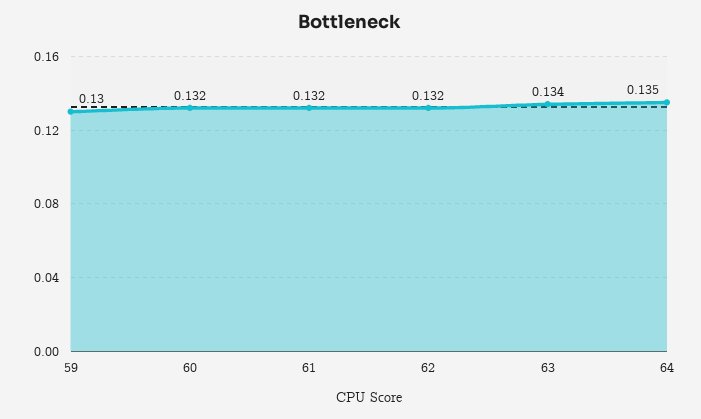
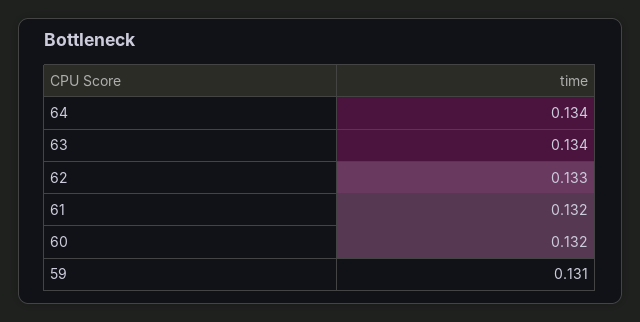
  {
-   "59": 0.13,
+   "59": 0.131,
    "60": 0.132,
    "61": 0.132,
-   "62": 0.132,
+   "62": 0.133,
    "63": 0.134,
-   "64": 0.135
+   "64": 0.134
  }

